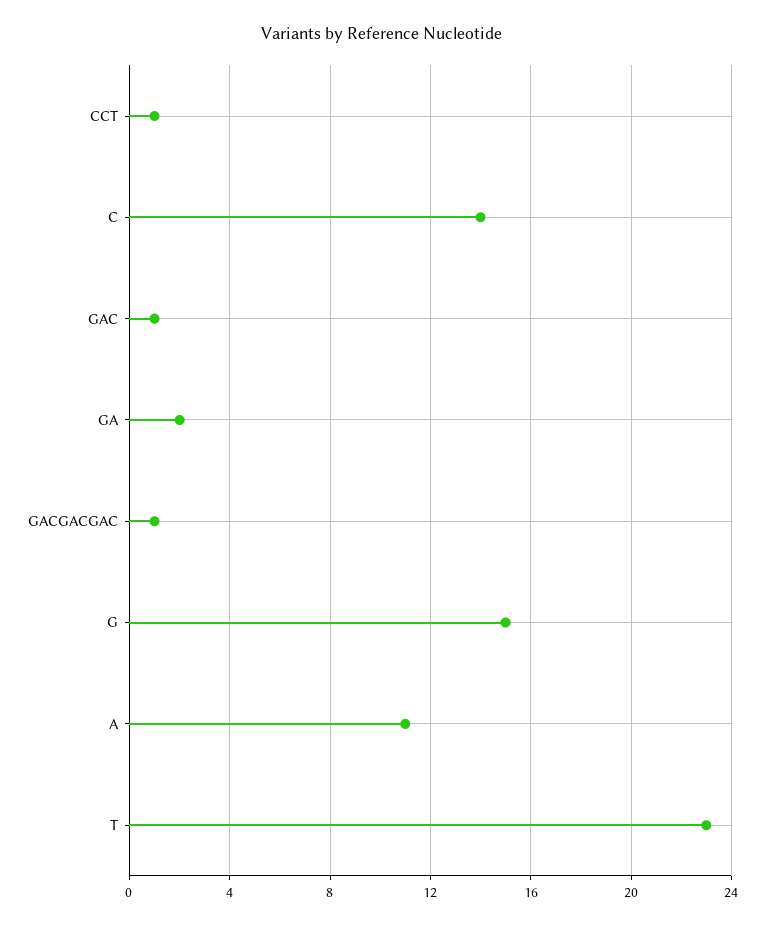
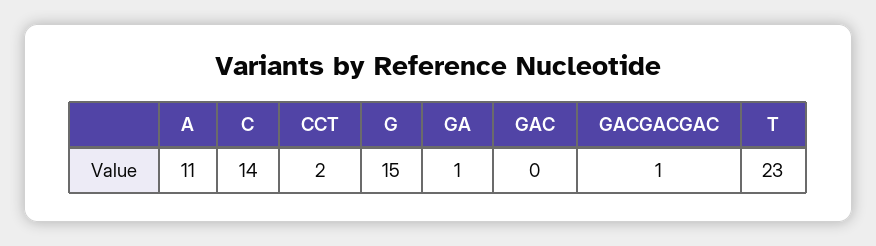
  {
-   "CCT": 1,
+   "CCT": 2,
    "C": 14,
-   "GAC": 1,
+   "GAC": 0,
-   "GA": 2,
+   "GA": 1,
    "GACGACGAC": 1,
    "G": 15,
    "A": 11,
    "T": 23
  }

